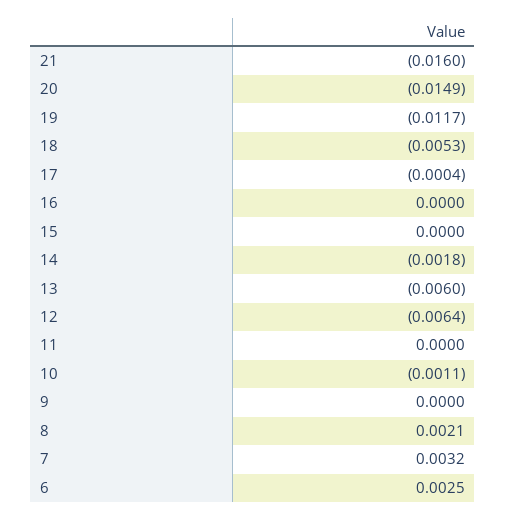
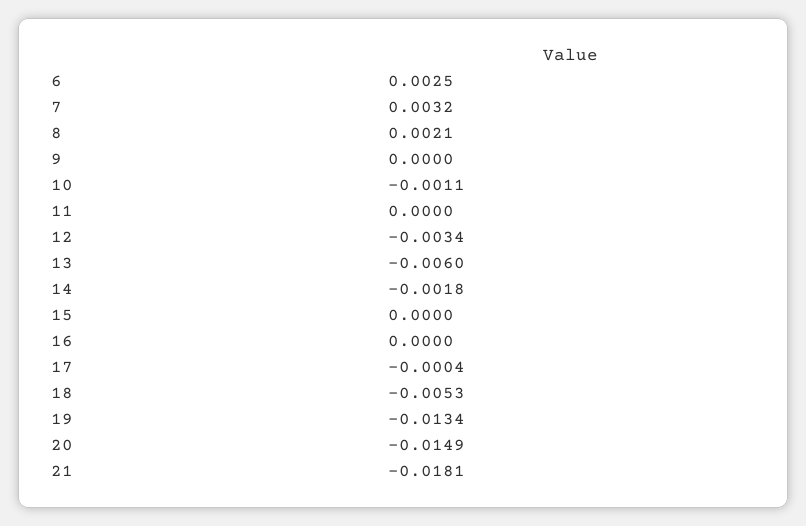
  {
-   "21": -0.016,
+   "21": -0.0181,
    "20": -0.0149,
-   "19": -0.0117,
+   "19": -0.0134,
    "18": -0.0053,
    "17": -0.0004,
    "16": 0,
    "15": 0,
    "14": -0.0018,
    "13": -0.006,
-   "12": -0.0064,
+   "12": -0.0034,
    "11": 0,
    "10": -0.0011,
    "9": 0,
    "8": 0.0021,
    "7": 0.0032,
    "6": 0.0025
  }

